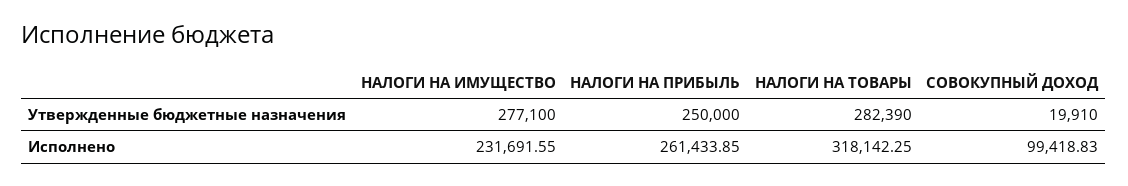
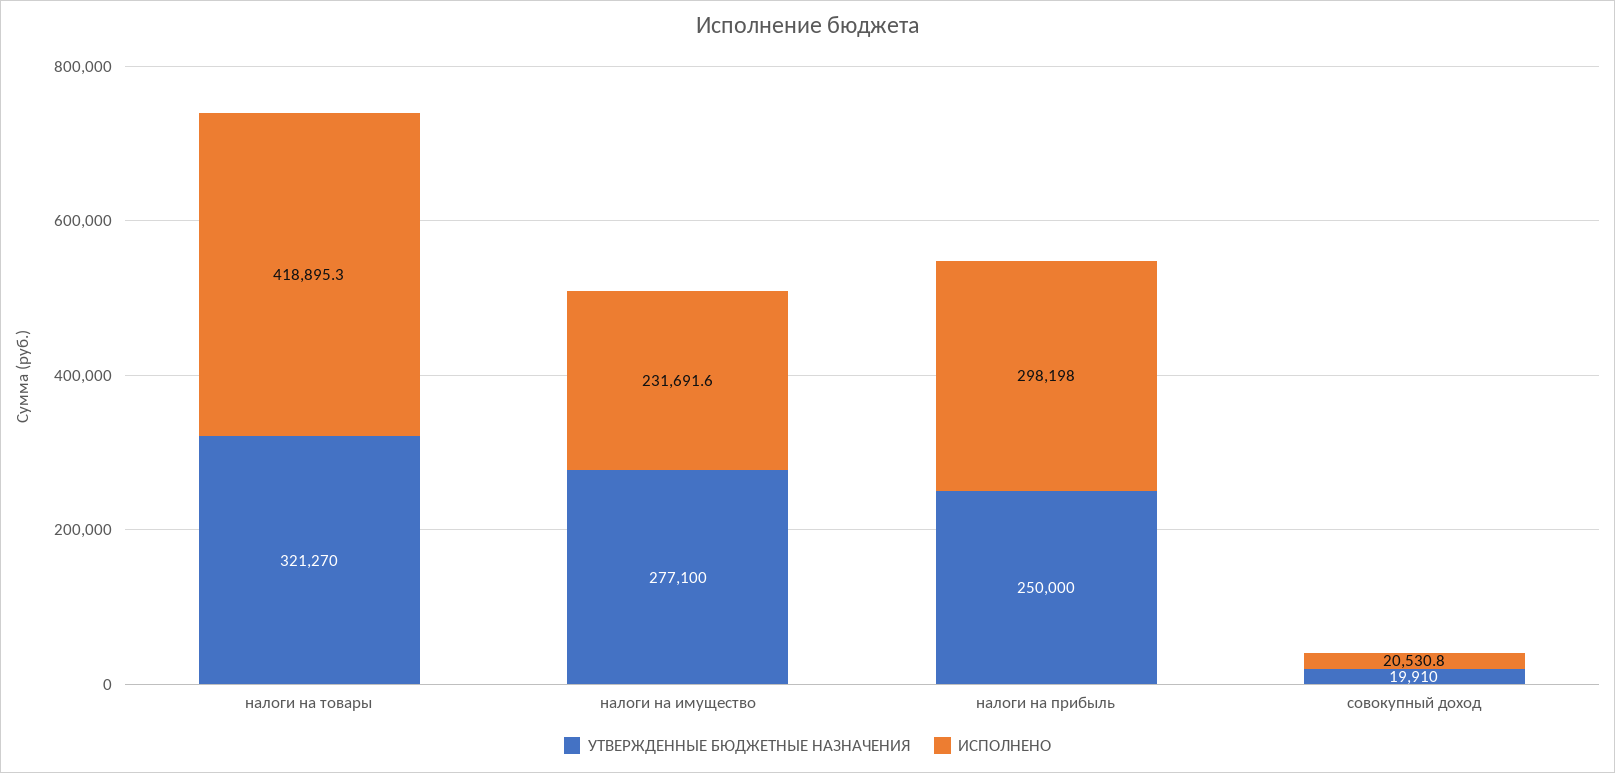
  {
    "Утвержденные бюджетные назначения": {
      "НАЛОГИ НА ИМУЩЕСТВО": 277100,
      "НАЛОГИ НА ПРИБЫЛЬ": 250000,
-     "НАЛОГИ НА ТОВАРЫ": 282390,
+     "НАЛОГИ НА ТОВАРЫ": 321270,
      "СОВОКУПНЫЙ ДОХОД": 19910
    },
    "Исполнено": {
      "НАЛОГИ НА ИМУЩЕСТВО": 231691.55,
-     "НАЛОГИ НА ПРИБЫЛЬ": 261433.85,
+     "НАЛОГИ НА ПРИБЫЛЬ": 298198,
-     "НАЛОГИ НА ТОВАРЫ": 318142.25,
+     "НАЛОГИ НА ТОВАРЫ": 418895.3,
-     "СОВОКУПНЫЙ ДОХОД": 99418.83
+     "СОВОКУПНЫЙ ДОХОД": 20530.8
    }
  }

